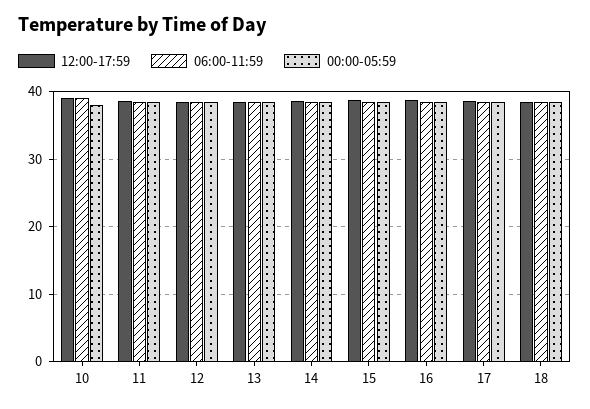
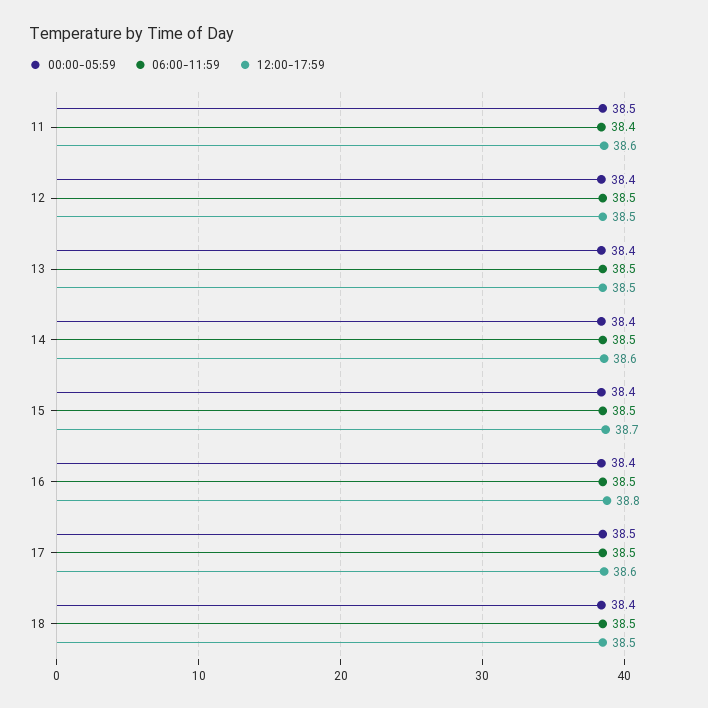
  {
    "12:00-17:59": {
-     "10": 39,
      "11": 38.6,
      "12": 38.5,
      "13": 38.5,
      "14": 38.6,
      "15": 38.7,
      "16": 38.8,
      "17": 38.6,
      "18": 38.5
    },
    "06:00-11:59": {
-     "10": 39,
      "11": 38.4,
      "12": 38.5,
      "13": 38.5,
      "14": 38.5,
      "15": 38.5,
      "16": 38.5,
      "17": 38.5,
      "18": 38.5
    },
    "00:00-05:59": {
-     "10": 38,
      "11": 38.5,
      "12": 38.4,
      "13": 38.4,
      "14": 38.4,
      "15": 38.4,
      "16": 38.4,
      "17": 38.5,
      "18": 38.4
    }
  }

